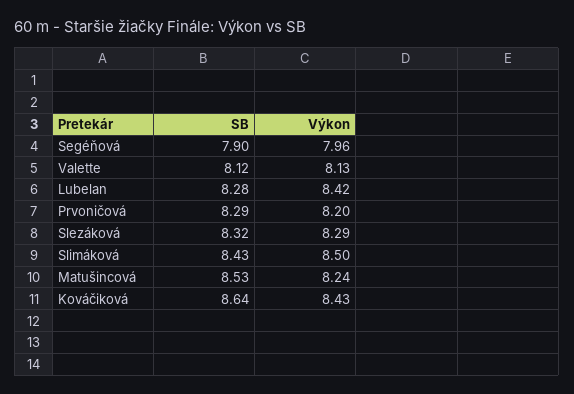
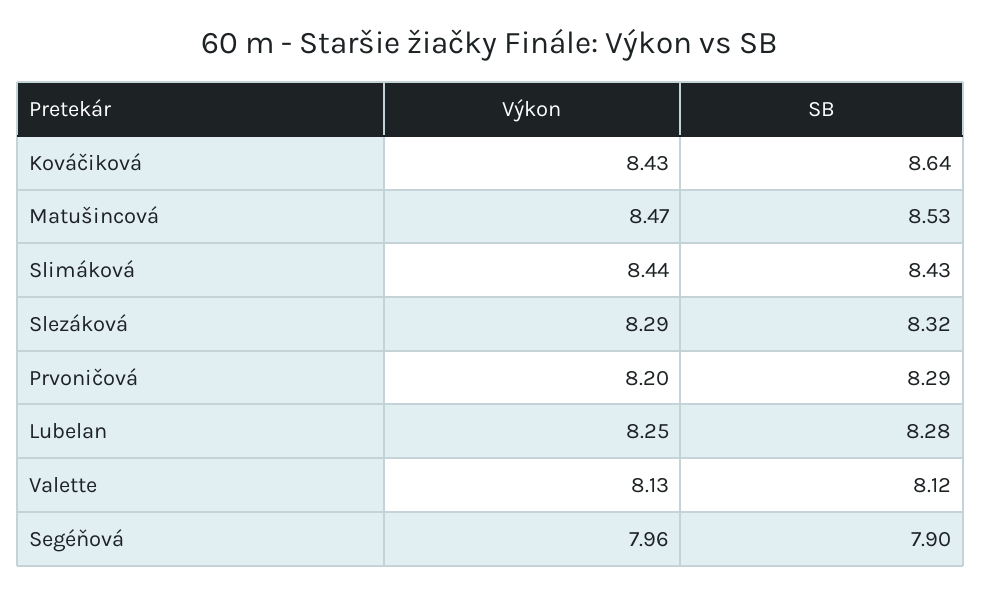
  {
    "SB": {
      "Segéňová": 7.9,
      "Valette": 8.12,
      "Lubelan": 8.28,
      "Prvoničová": 8.29,
      "Slezáková": 8.32,
      "Slimáková": 8.43,
      "Matušincová": 8.53,
      "Kováčiková": 8.64
    },
    "Výkon": {
      "Segéňová": 7.96,
      "Valette": 8.13,
-     "Lubelan": 8.42,
+     "Lubelan": 8.25,
      "Prvoničová": 8.2,
      "Slezáková": 8.29,
-     "Slimáková": 8.5,
+     "Slimáková": 8.44,
-     "Matušincová": 8.24,
+     "Matušincová": 8.47,
      "Kováčiková": 8.43
    }
  }

